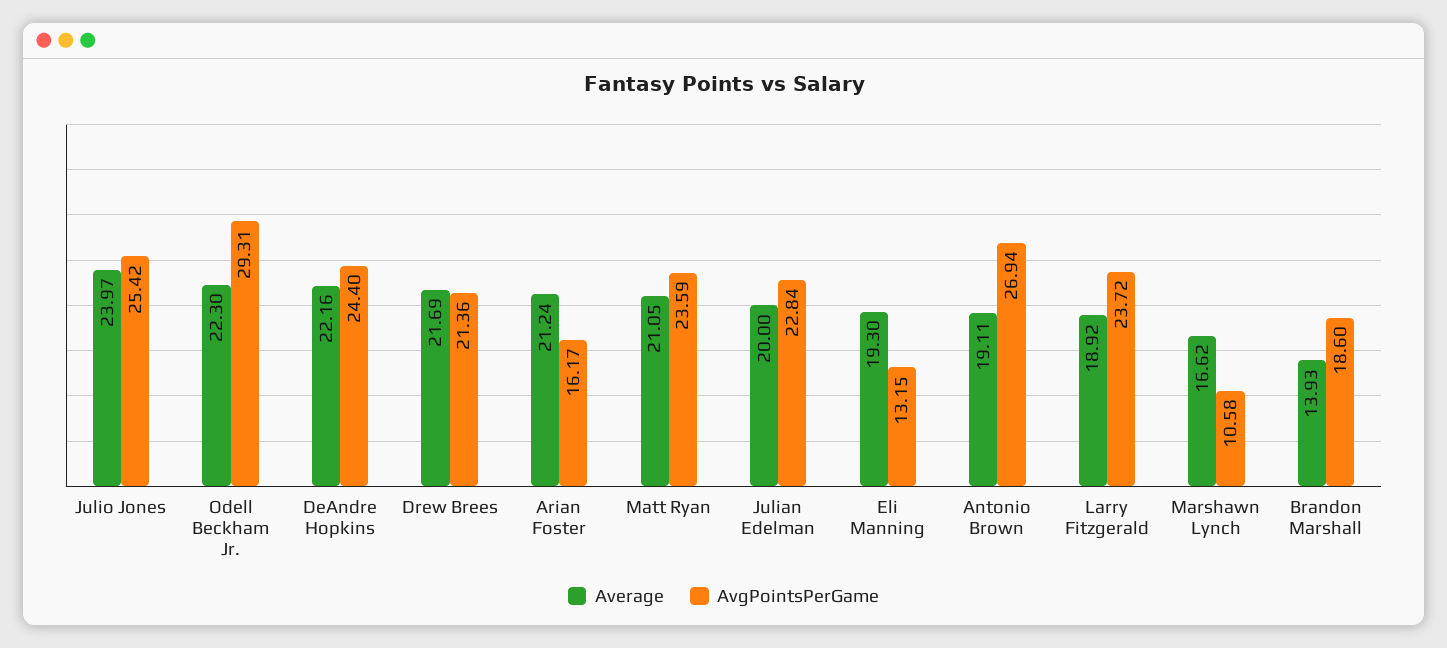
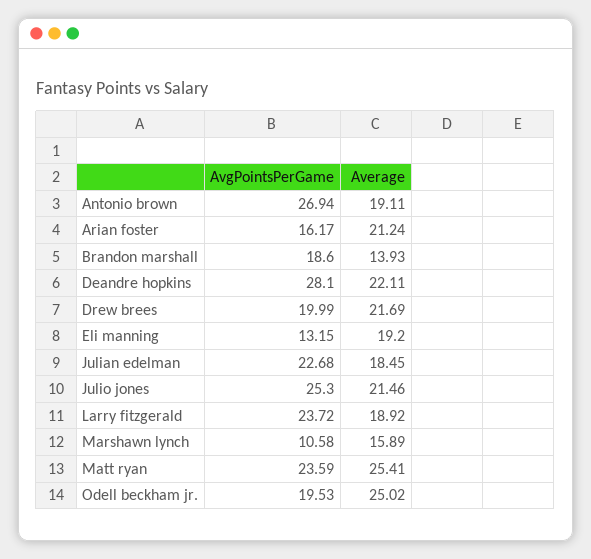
  {
    "Average": {
-     "Julio Jones": 23.97,
+     "Julio Jones": 21.46,
-     "Odell Beckham Jr.": 22.3,
+     "Odell Beckham Jr.": 25.02,
-     "DeAndre Hopkins": 22.16,
+     "DeAndre Hopkins": 22.11,
      "Drew Brees": 21.69,
      "Arian Foster": 21.24,
-     "Matt Ryan": 21.05,
+     "Matt Ryan": 25.41,
-     "Julian Edelman": 20,
+     "Julian Edelman": 18.45,
-     "Eli Manning": 19.3,
+     "Eli Manning": 19.2,
      "Antonio Brown": 19.11,
      "Larry Fitzgerald": 18.92,
-     "Marshawn Lynch": 16.62,
+     "Marshawn Lynch": 15.89,
      "Brandon Marshall": 13.93
    },
    "AvgPointsPerGame": {
-     "Julio Jones": 25.42,
+     "Julio Jones": 25.3,
-     "Odell Beckham Jr.": 29.31,
+     "Odell Beckham Jr.": 19.53,
-     "DeAndre Hopkins": 24.4,
+     "DeAndre Hopkins": 28.1,
-     "Drew Brees": 21.36,
+     "Drew Brees": 19.99,
      "Arian Foster": 16.17,
      "Matt Ryan": 23.59,
-     "Julian Edelman": 22.84,
+     "Julian Edelman": 22.68,
      "Eli Manning": 13.15,
      "Antonio Brown": 26.94,
      "Larry Fitzgerald": 23.72,
      "Marshawn Lynch": 10.58,
      "Brandon Marshall": 18.6
    }
  }

